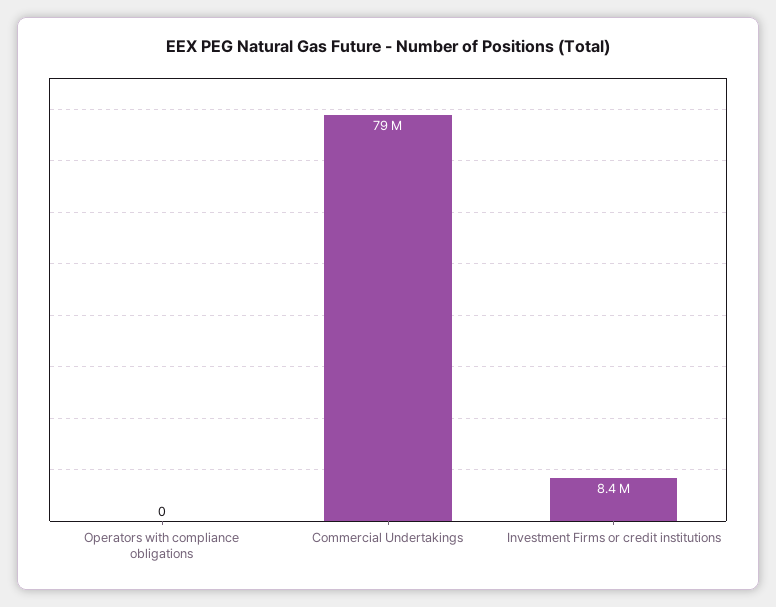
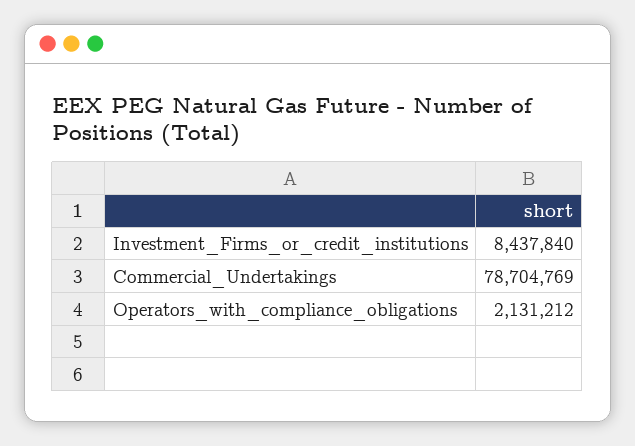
  {
-   "Operators with compliance obligations": 0,
+   "Operators with compliance obligations": 2131212,
    "Commercial Undertakings": 78704769,
    "Investment Firms or credit institutions": 8437840
  }

